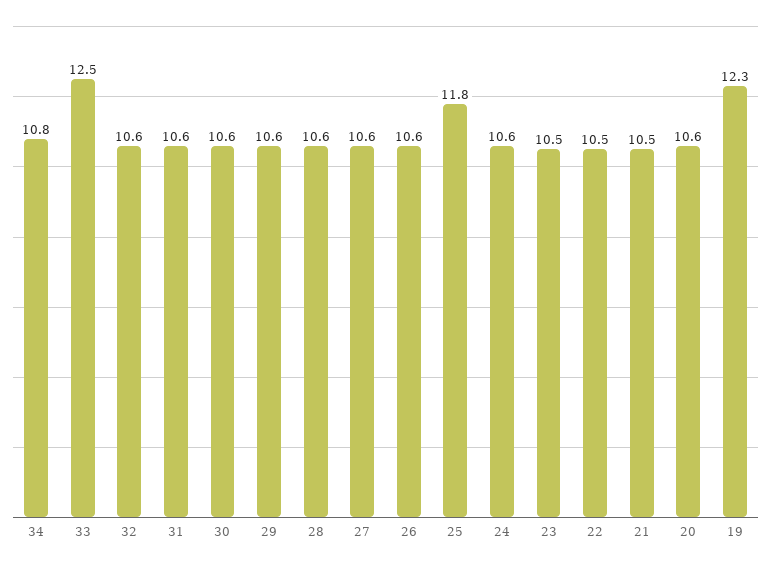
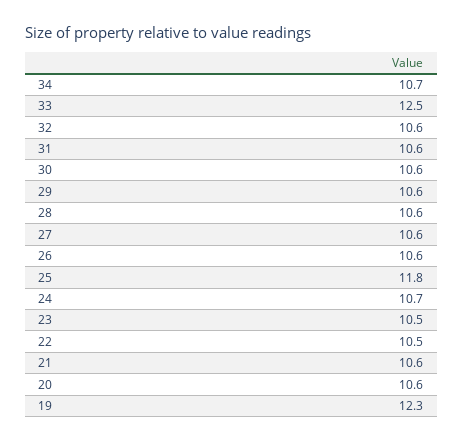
  {
-   "34": 10.8,
+   "34": 10.7,
    "33": 12.5,
    "32": 10.6,
    "31": 10.6,
    "30": 10.6,
    "29": 10.6,
    "28": 10.6,
    "27": 10.6,
    "26": 10.6,
    "25": 11.8,
-   "24": 10.6,
+   "24": 10.7,
    "23": 10.5,
    "22": 10.5,
-   "21": 10.5,
+   "21": 10.6,
    "20": 10.6,
    "19": 12.3
  }

